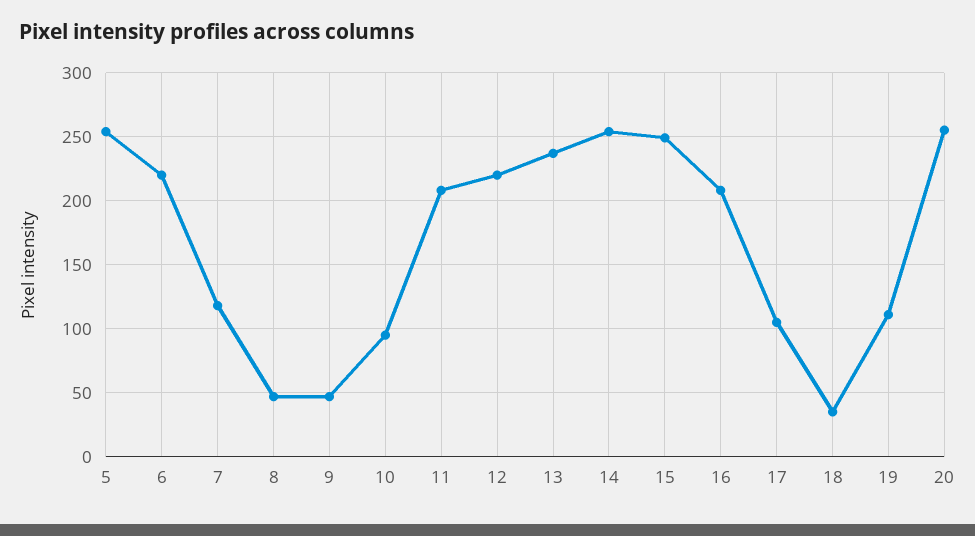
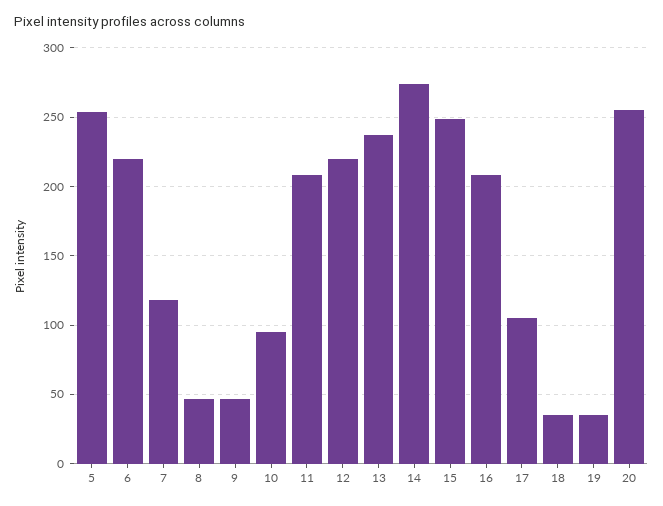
  {
    "5": 255,
    "6": 220,
    "7": 120,
    "8": 45,
    "9": 45,
    "10": 95,
    "11": 210,
    "12": 220,
    "13": 235,
-   "14": 255,
+   "14": 275,
    "15": 250,
    "16": 210,
    "17": 105,
    "18": 35,
-   "19": 110,
+   "19": 35,
    "20": 255
  }

